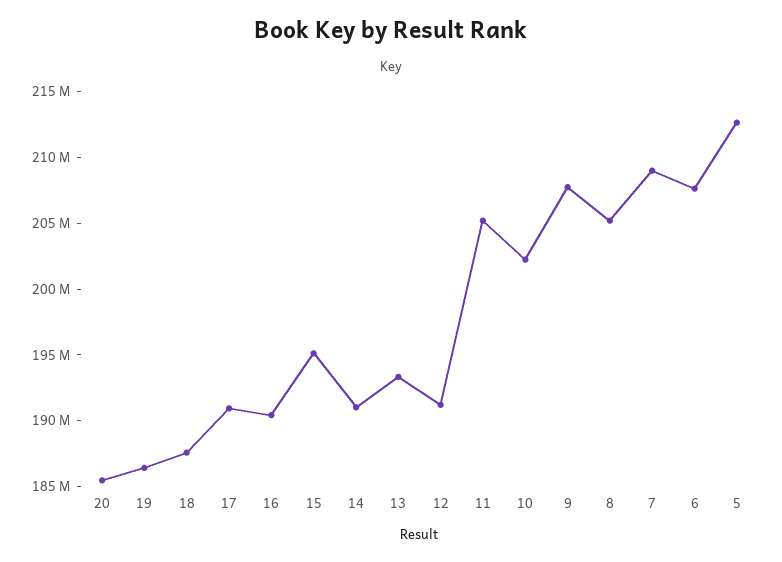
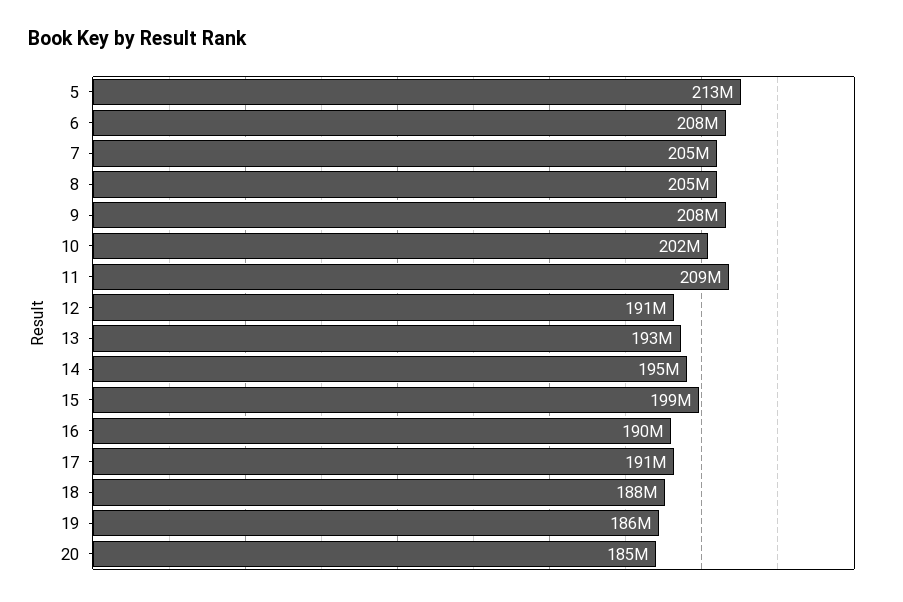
  {
    "20": 185000000,
    "19": 186000000,
    "18": 188000000,
    "17": 191000000,
    "16": 190000000,
-   "15": 195000000,
+   "15": 199000000,
-   "14": 191000000,
+   "14": 195000000,
    "13": 193000000,
    "12": 191000000,
-   "11": 205000000,
+   "11": 209000000,
    "10": 202000000,
    "9": 208000000,
    "8": 205000000,
-   "7": 209000000,
+   "7": 205000000,
    "6": 208000000,
    "5": 213000000
  }

